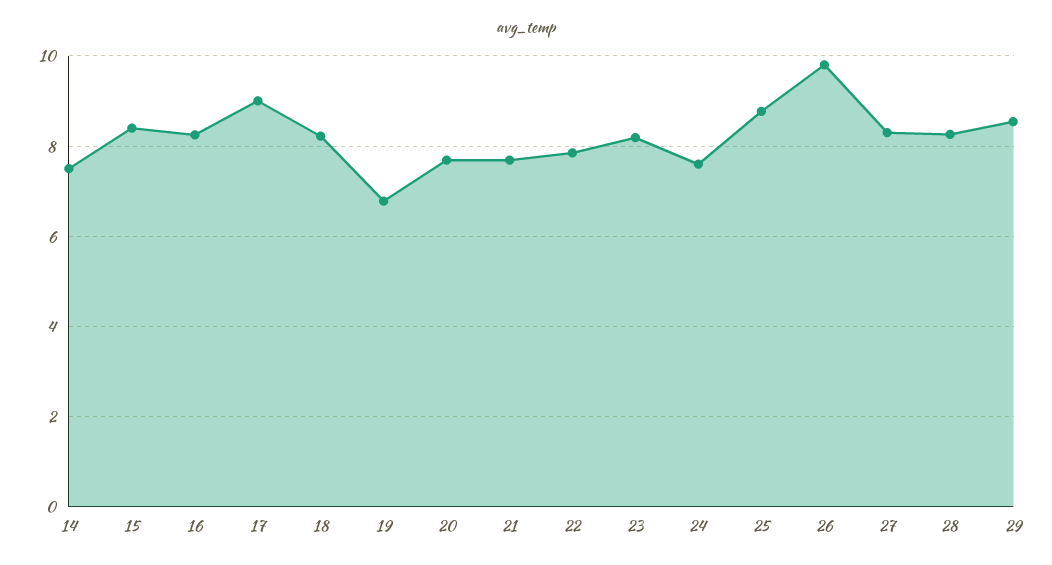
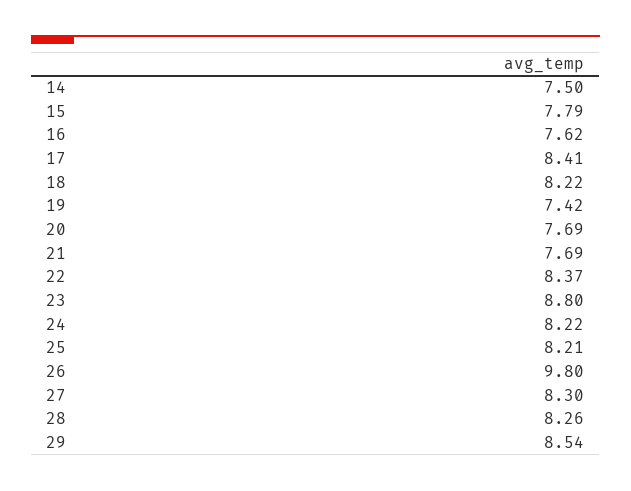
  {
    "14": 7.5,
-   "15": 8.4,
+   "15": 7.79,
-   "16": 8.2,
+   "16": 7.62,
-   "17": 9,
+   "17": 8.41,
    "18": 8.22,
-   "19": 6.8,
+   "19": 7.42,
    "20": 7.69,
    "21": 7.69,
-   "22": 7.8,
+   "22": 8.37,
-   "23": 8.2,
+   "23": 8.8,
-   "24": 7.6,
+   "24": 8.22,
-   "25": 8.8,
+   "25": 8.21,
    "26": 9.8,
    "27": 8.3,
    "28": 8.26,
    "29": 8.54
  }

